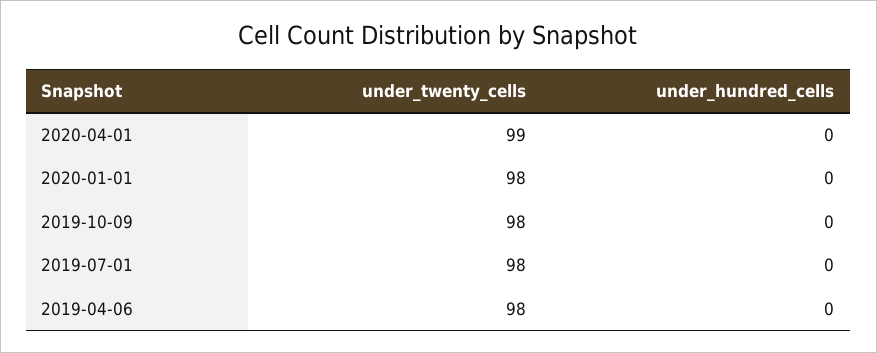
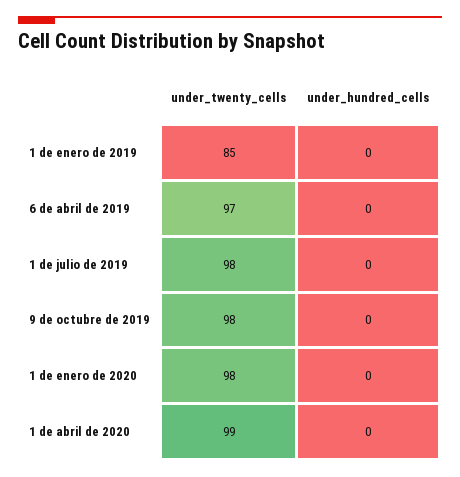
  {
    "under_twenty_cells": {
      "2020-04-01": 99,
      "2020-01-01": 98,
      "2019-10-09": 98,
      "2019-07-01": 98,
-     "2019-04-06": 98
+     "2019-04-06": 97,
+     "1 de enero de 2019": 85
    },
    "under_hundred_cells": {
      "2020-04-01": 0,
      "2020-01-01": 0,
      "2019-10-09": 0,
      "2019-07-01": 0,
-     "2019-04-06": 0
+     "2019-04-06": 0,
+     "1 de enero de 2019": 0
    }
  }

